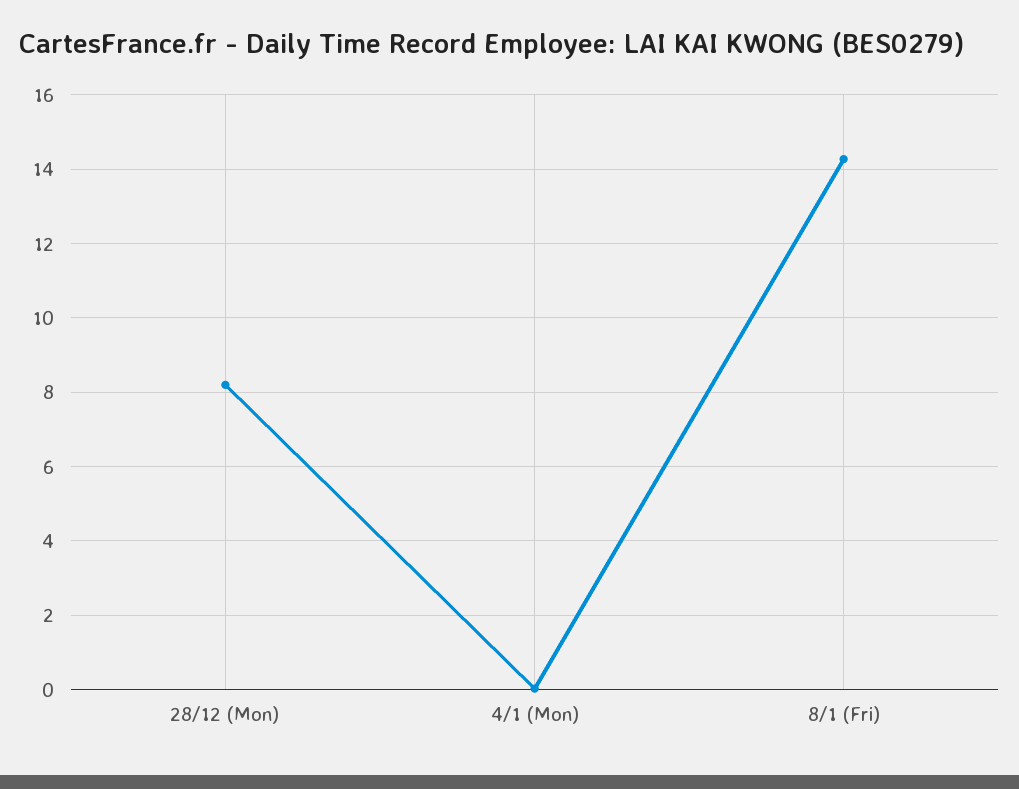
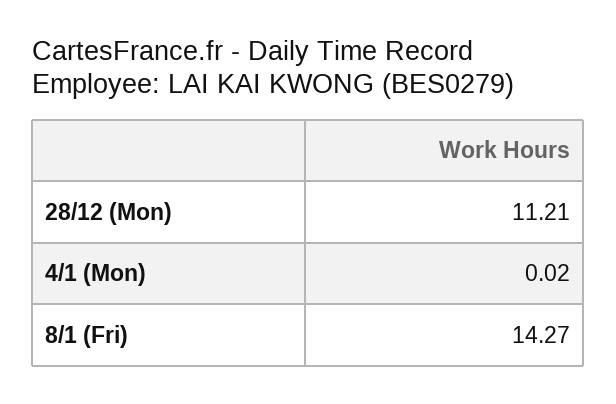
  {
-   "28/12 (Mon)": 8.2,
+   "28/12 (Mon)": 11.21,
    "4/1 (Mon)": 0.02,
    "8/1 (Fri)": 14.27
  }

